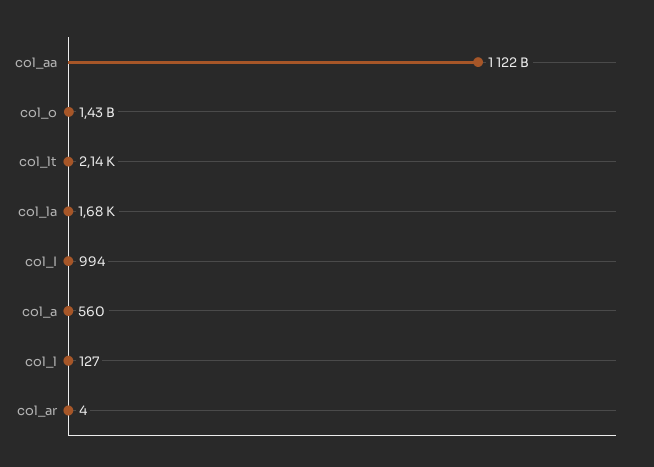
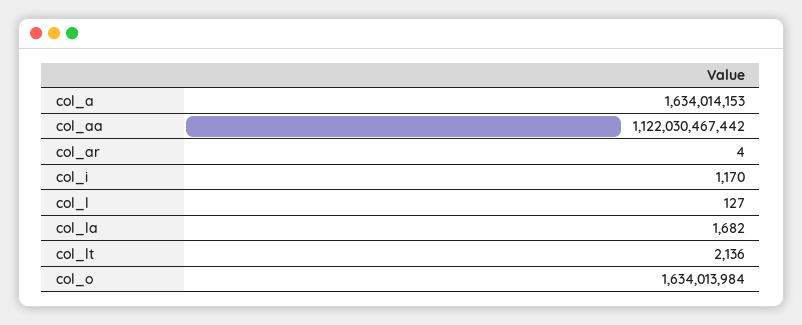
  {
    "col_aa": 1122030467442,
-   "col_o": 1430000000,
+   "col_o": 1634013984,
    "col_lt": 2136,
    "col_la": 1682,
-   "col_I": 994,
+   "col_I": 1170,
-   "col_a": 560,
+   "col_a": 1634014153,
    "col_l": 127,
    "col_ar": 4
  }

